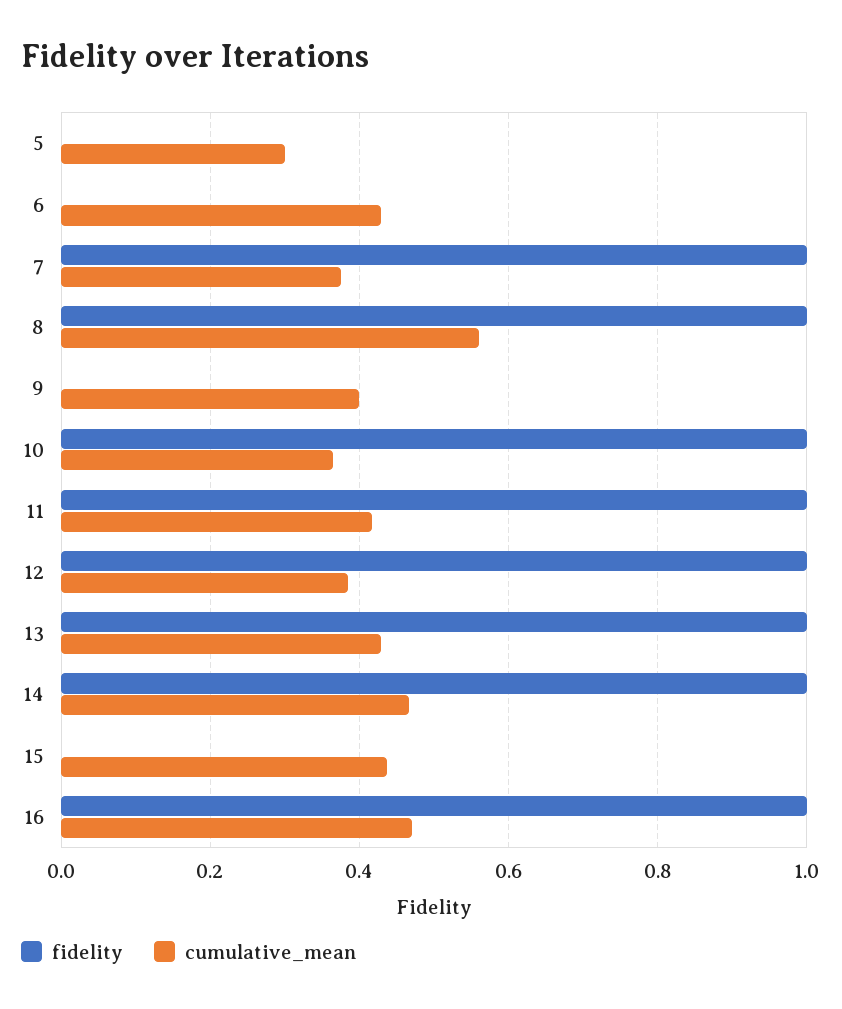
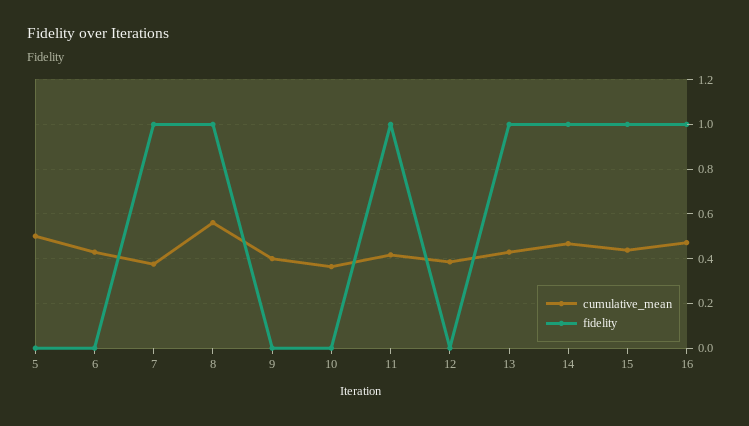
  {
    "fidelity": {
      "5": 0,
      "6": 0,
      "7": 1,
      "8": 1,
      "9": 0,
-     "10": 1,
+     "10": 0,
      "11": 1,
-     "12": 1,
+     "12": 0,
      "13": 1,
      "14": 1,
-     "15": 0,
+     "15": 1,
      "16": 1
    },
    "cumulative_mean": {
-     "5": 0.3,
+     "5": 0.5,
      "6": 0.42,
      "7": 0.38,
      "8": 0.56,
      "9": 0.4,
      "10": 0.36,
      "11": 0.42,
      "12": 0.38,
      "13": 0.42,
      "14": 0.46,
      "15": 0.44,
      "16": 0.48
    }
  }

